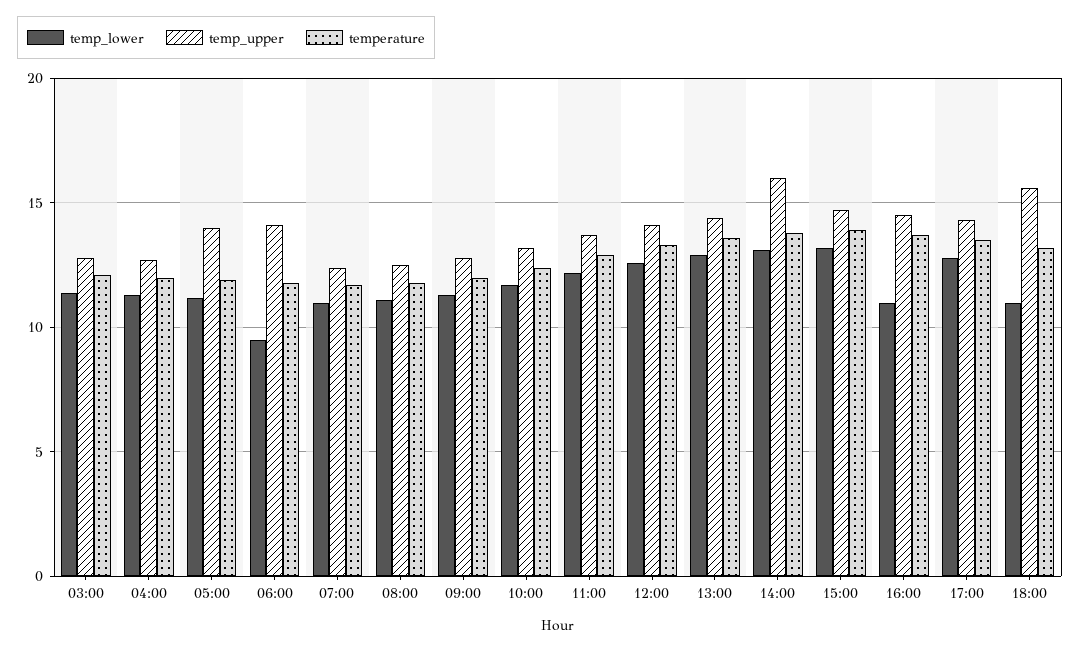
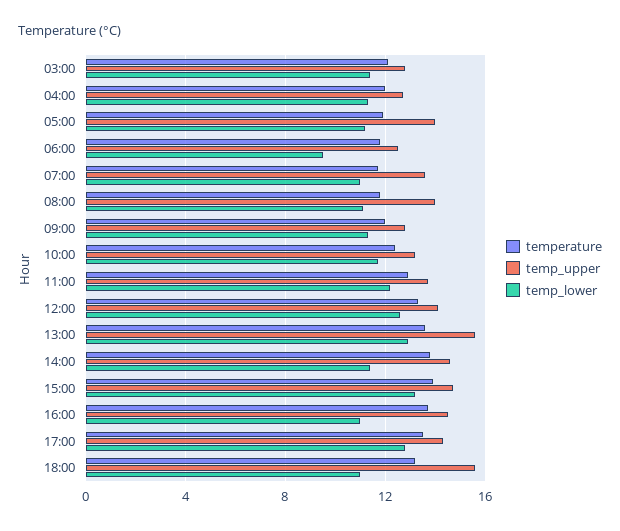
  {
    "temp_lower": {
      "03:00": 11.5,
      "04:00": 11.5,
      "05:00": 11,
      "06:00": 9.5,
      "07:00": 11,
      "08:00": 11,
      "09:00": 11.5,
      "10:00": 11.5,
      "11:00": 12,
      "12:00": 12.5,
      "13:00": 13,
-     "14:00": 13,
+     "14:00": 11.5,
      "15:00": 13,
      "16:00": 11,
      "17:00": 13,
      "18:00": 11
    },
    "temp_upper": {
      "03:00": 13,
      "04:00": 12.5,
      "05:00": 14,
-     "06:00": 14,
+     "06:00": 12.5,
-     "07:00": 12.5,
+     "07:00": 13.5,
-     "08:00": 12.5,
+     "08:00": 14,
      "09:00": 13,
      "10:00": 13,
      "11:00": 13.5,
      "12:00": 14,
-     "13:00": 14.5,
+     "13:00": 15.5,
-     "14:00": 16,
+     "14:00": 14.5,
      "15:00": 14.5,
      "16:00": 14.5,
      "17:00": 14.5,
      "18:00": 15.5
    },
    "temperature": {
      "03:00": 12,
      "04:00": 12,
      "05:00": 12,
      "06:00": 12,
      "07:00": 11.5,
      "08:00": 12,
      "09:00": 12,
      "10:00": 12.5,
      "11:00": 13,
      "12:00": 13.5,
      "13:00": 13.5,
      "14:00": 14,
      "15:00": 14,
      "16:00": 13.5,
      "17:00": 13.5,
      "18:00": 13
    }
  }

